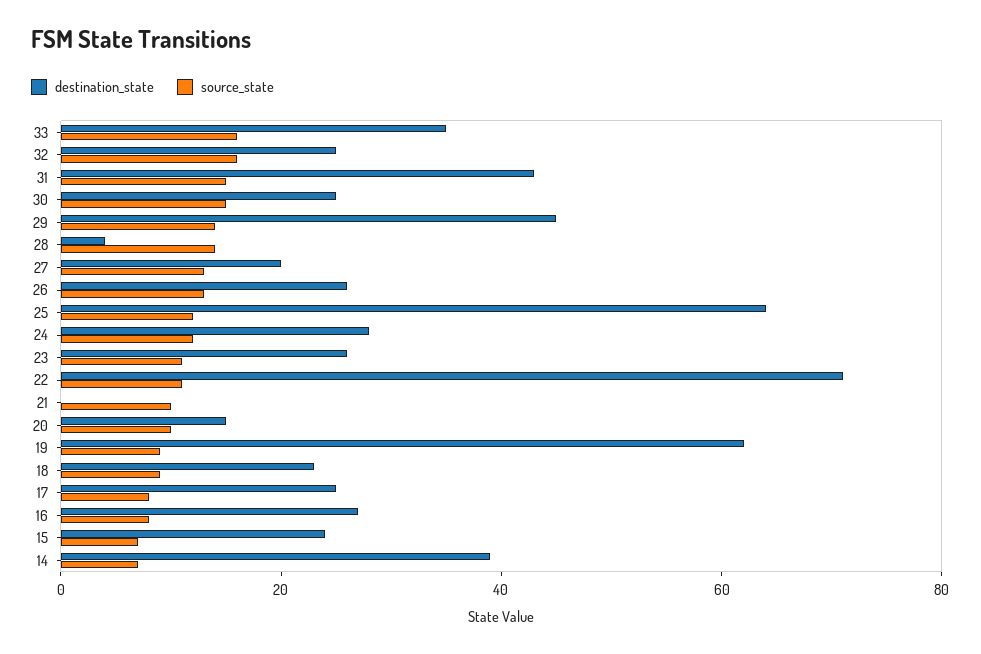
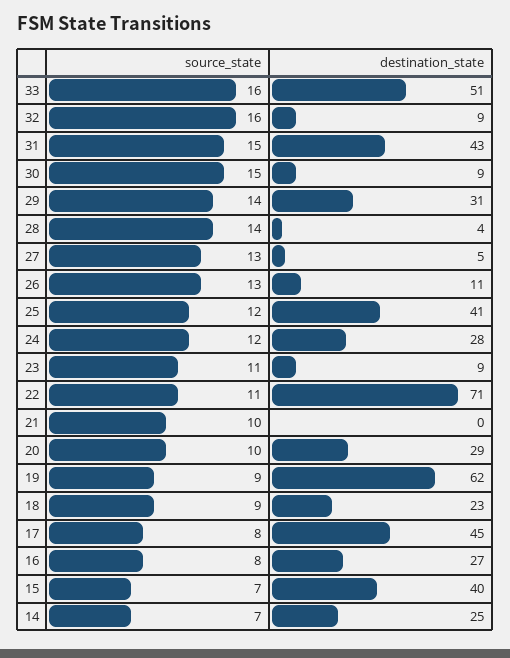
  {
    "destination_state": {
-     "33": 35,
+     "33": 51,
-     "32": 25,
+     "32": 9,
      "31": 43,
-     "30": 25,
+     "30": 9,
-     "29": 45,
+     "29": 31,
      "28": 4,
-     "27": 20,
+     "27": 5,
-     "26": 25,
+     "26": 11,
-     "25": 65,
+     "25": 41,
      "24": 28,
-     "23": 25,
+     "23": 9,
      "22": 71,
      "21": 0,
-     "20": 15,
+     "20": 29,
      "19": 62,
      "18": 23,
-     "17": 25,
+     "17": 45,
      "16": 27,
-     "15": 25,
+     "15": 40,
-     "14": 40
+     "14": 25
    },
    "source_state": {
      "33": 16,
      "32": 16,
      "31": 15,
      "30": 15,
      "29": 14,
      "28": 14,
      "27": 13,
      "26": 13,
      "25": 12,
      "24": 12,
      "23": 11,
      "22": 11,
      "21": 10,
      "20": 10,
      "19": 9,
      "18": 9,
      "17": 8,
      "16": 8,
      "15": 7,
      "14": 7
    }
  }

